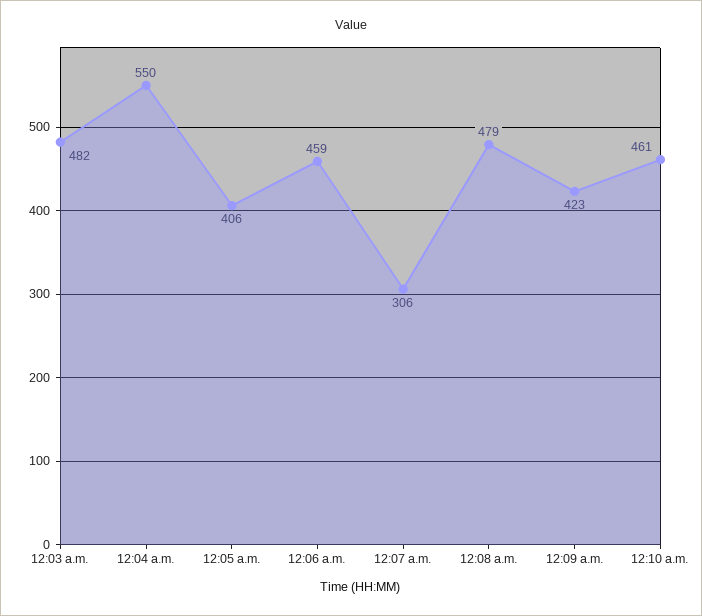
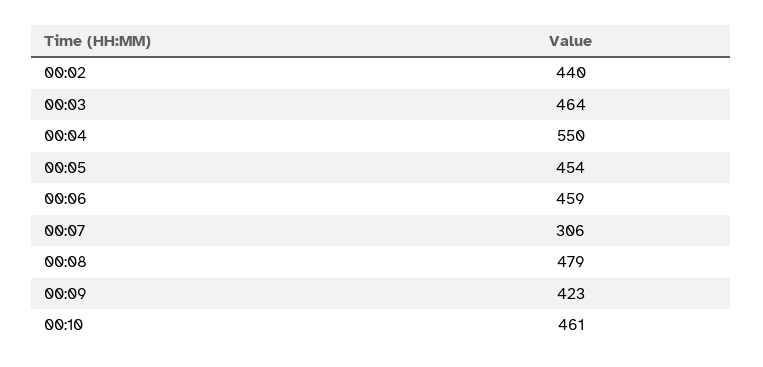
  {
-   "12:03 a.m.": 482,
+   "12:03 a.m.": 464,
    "12:04 a.m.": 550,
-   "12:05 a.m.": 406,
+   "12:05 a.m.": 454,
    "12:06 a.m.": 459,
    "12:07 a.m.": 306,
    "12:08 a.m.": 479,
    "12:09 a.m.": 423,
-   "12:10 a.m.": 461
+   "12:10 a.m.": 461,
+   "00:02": 440
  }

